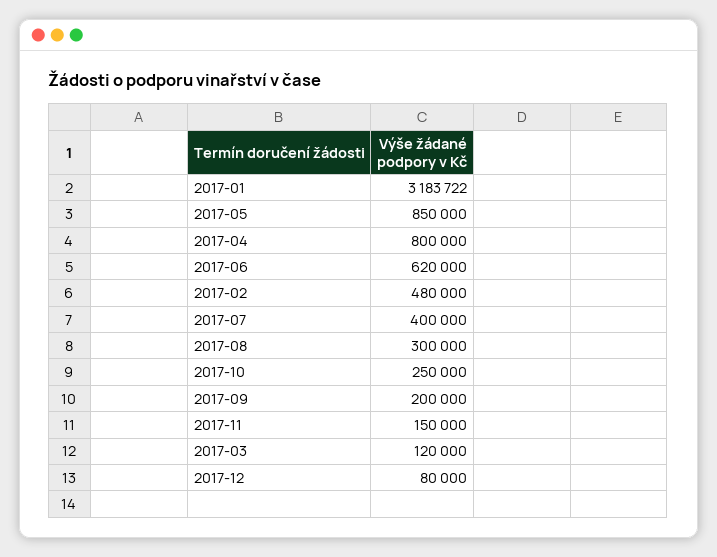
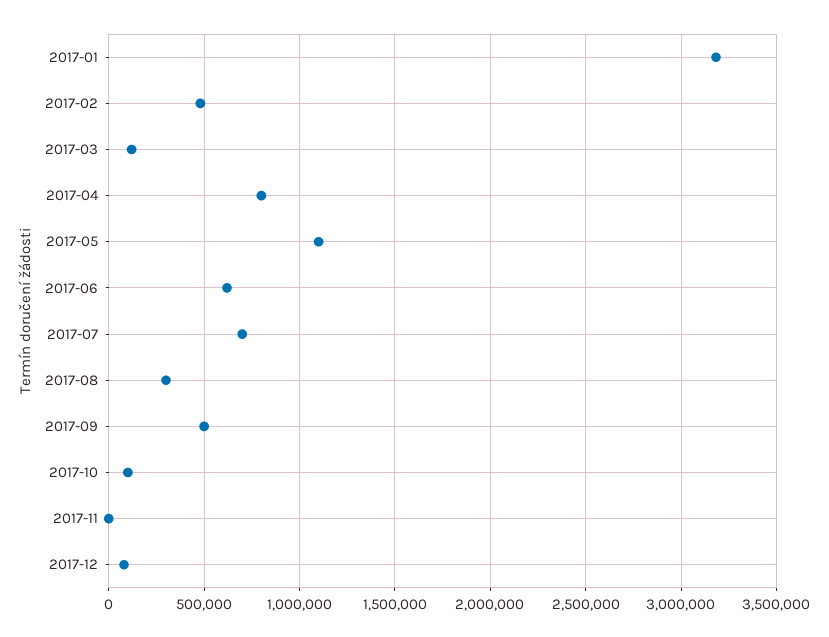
  {
    "2017-01": 3183722,
-   "2017-05": 850000,
+   "2017-05": 1100000,
    "2017-04": 800000,
    "2017-06": 620000,
    "2017-02": 480000,
-   "2017-07": 400000,
+   "2017-07": 700000,
    "2017-08": 300000,
-   "2017-10": 250000,
+   "2017-10": 100000,
-   "2017-09": 200000,
+   "2017-09": 500000,
-   "2017-11": 150000,
+   "2017-11": 0,
    "2017-03": 120000,
    "2017-12": 80000
  }

